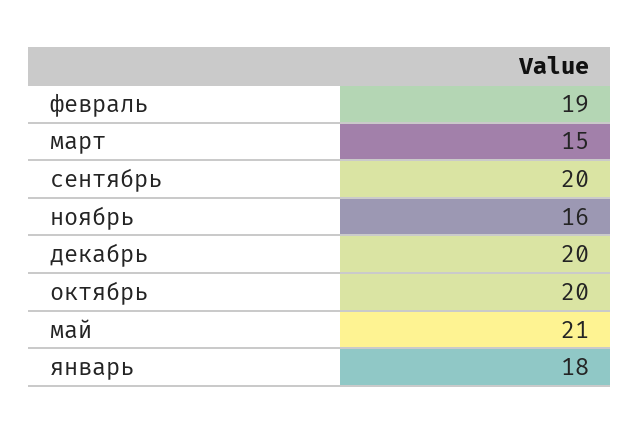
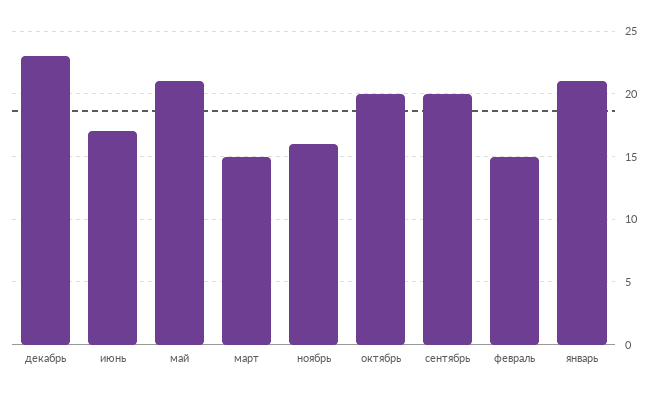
  {
-   "февраль": 19,
+   "февраль": 15,
    "март": 15,
    "сентябрь": 20,
    "ноябрь": 16,
-   "декабрь": 20,
+   "декабрь": 23,
    "октябрь": 20,
    "май": 21,
-   "январь": 18
+   "январь": 21,
+   "июнь": 17
  }

